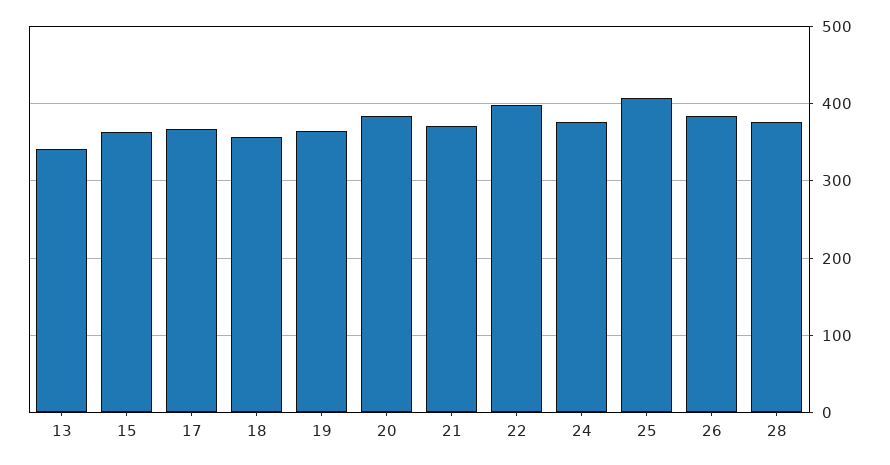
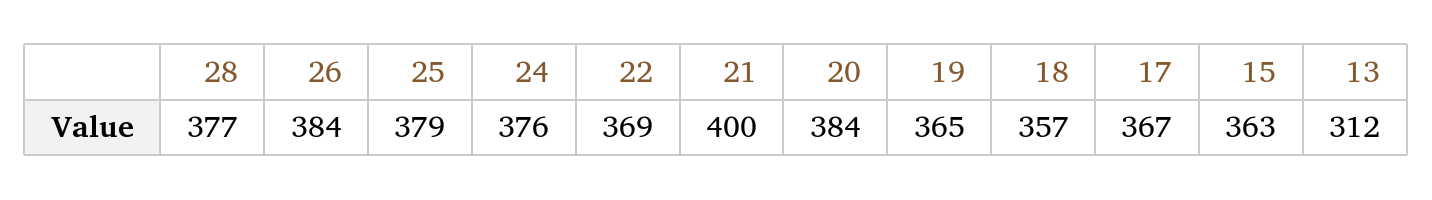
  {
-   "13": 340,
+   "13": 312,
    "15": 363,
    "17": 367,
    "18": 357,
    "19": 365,
    "20": 384,
-   "21": 370,
+   "21": 400,
-   "22": 400,
+   "22": 369,
    "24": 376,
-   "25": 410,
+   "25": 379,
    "26": 384,
    "28": 377
  }

